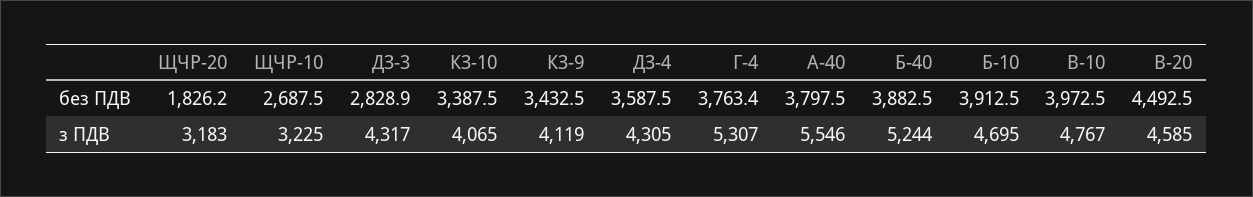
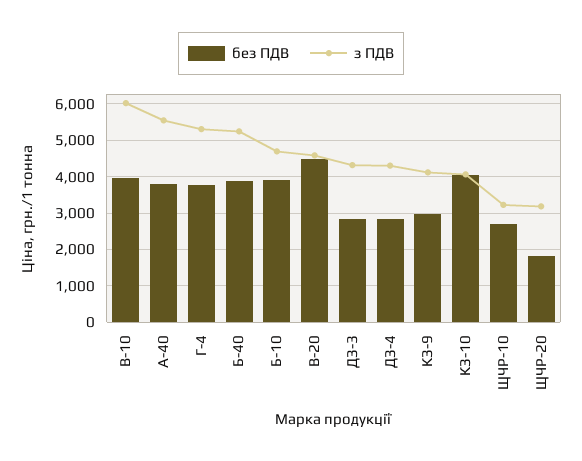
  {
    "без ПДВ": {
      "ЩЧР-20": 1826.2,
      "ЩЧР-10": 2687.5,
      "ДЗ-3": 2828.9,
-     "КЗ-10": 3387.5,
+     "КЗ-10": 4000,
-     "КЗ-9": 3432.5,
+     "КЗ-9": 3000,
-     "ДЗ-4": 3587.5,
+     "ДЗ-4": 2800,
      "Г-4": 3763.4,
      "А-40": 3797.5,
      "Б-40": 3882.5,
      "Б-10": 3912.5,
      "В-10": 3972.5,
      "В-20": 4492.5
    },
    "з ПДВ": {
      "ЩЧР-20": 3183,
      "ЩЧР-10": 3225,
      "ДЗ-3": 4317,
      "КЗ-10": 4065,
      "КЗ-9": 4119,
      "ДЗ-4": 4305,
      "Г-4": 5307,
      "А-40": 5546,
      "Б-40": 5244,
      "Б-10": 4695,
-     "В-10": 4767,
+     "В-10": 6000,
      "В-20": 4585
    }
  }

